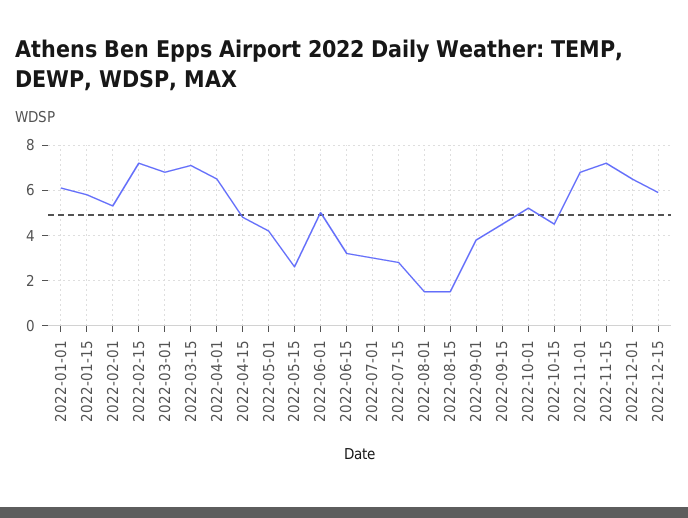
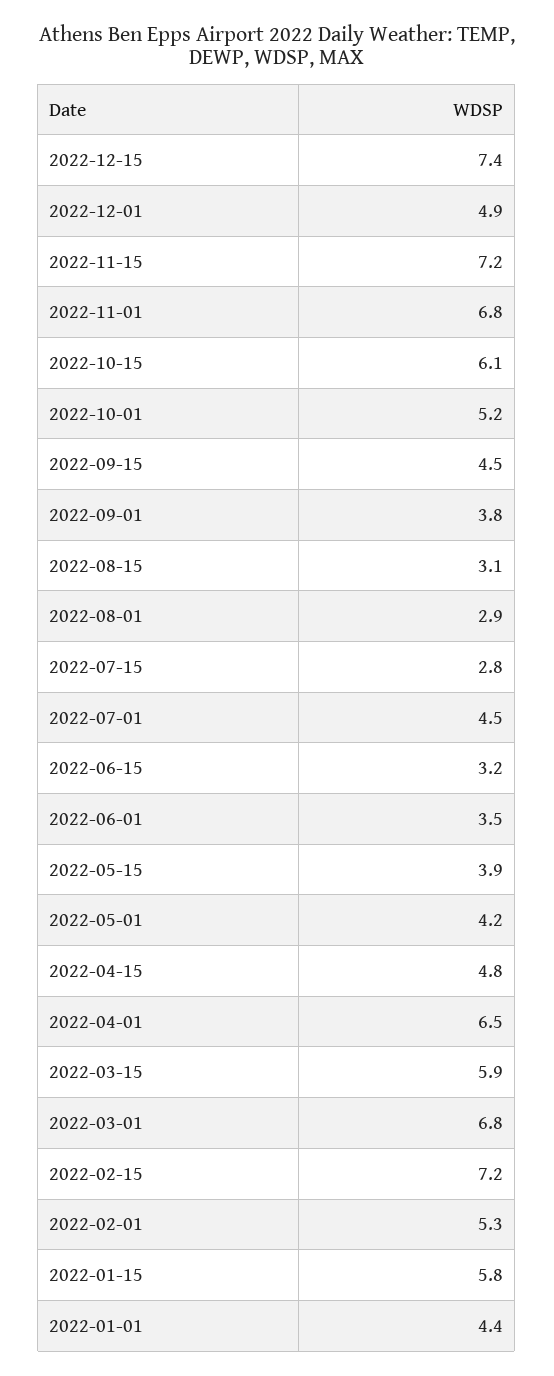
  {
-   "2022-01-01": 6,
+   "2022-01-01": 4.4,
    "2022-01-15": 5.8,
    "2022-02-01": 5.3,
    "2022-02-15": 7.2,
    "2022-03-01": 6.8,
-   "2022-03-15": 7,
+   "2022-03-15": 5.9,
    "2022-04-01": 6.5,
    "2022-04-15": 4.8,
    "2022-05-01": 4.2,
-   "2022-05-15": 2.5,
+   "2022-05-15": 3.9,
-   "2022-06-01": 5,
+   "2022-06-01": 3.5,
    "2022-06-15": 3.2,
-   "2022-07-01": 3,
+   "2022-07-01": 4.5,
    "2022-07-15": 2.8,
-   "2022-08-01": 1.5,
+   "2022-08-01": 2.9,
-   "2022-08-15": 1.5,
+   "2022-08-15": 3.1,
    "2022-09-01": 3.8,
    "2022-09-15": 4.5,
    "2022-10-01": 5.2,
-   "2022-10-15": 4.5,
+   "2022-10-15": 6.1,
    "2022-11-01": 6.8,
    "2022-11-15": 7.2,
-   "2022-12-01": 6.5,
+   "2022-12-01": 4.9,
-   "2022-12-15": 6
+   "2022-12-15": 7.4
  }

